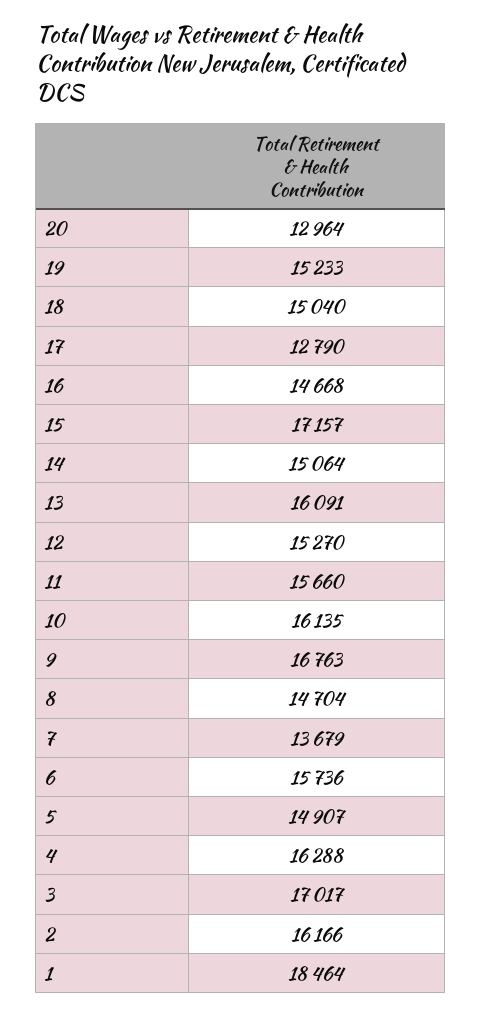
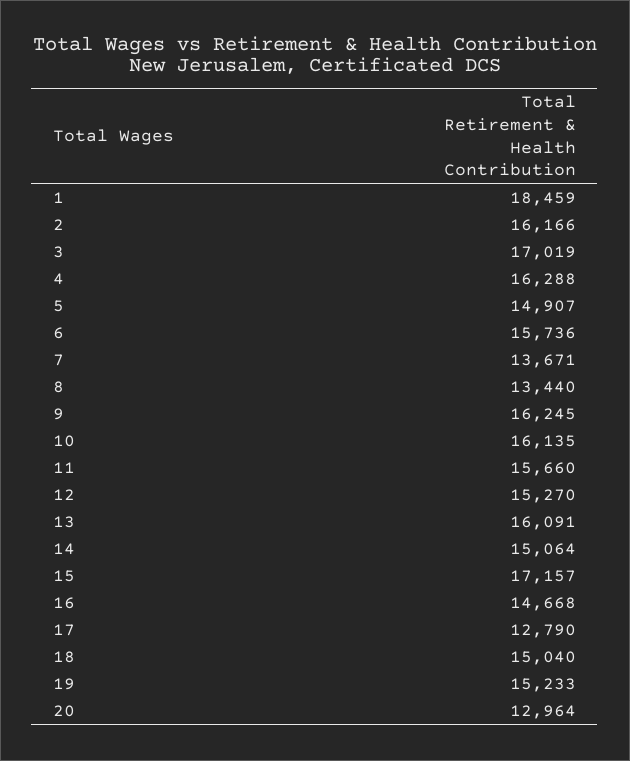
  {
    "20": 12964,
    "19": 15233,
    "18": 15040,
    "17": 12790,
    "16": 14668,
    "15": 17157,
    "14": 15064,
    "13": 16091,
    "12": 15270,
    "11": 15660,
    "10": 16135,
-   "9": 16763,
+   "9": 16245,
-   "8": 14704,
+   "8": 13440,
-   "7": 13679,
+   "7": 13671,
    "6": 15736,
    "5": 14907,
    "4": 16288,
-   "3": 17017,
+   "3": 17019,
    "2": 16166,
-   "1": 18464
+   "1": 18459
  }

